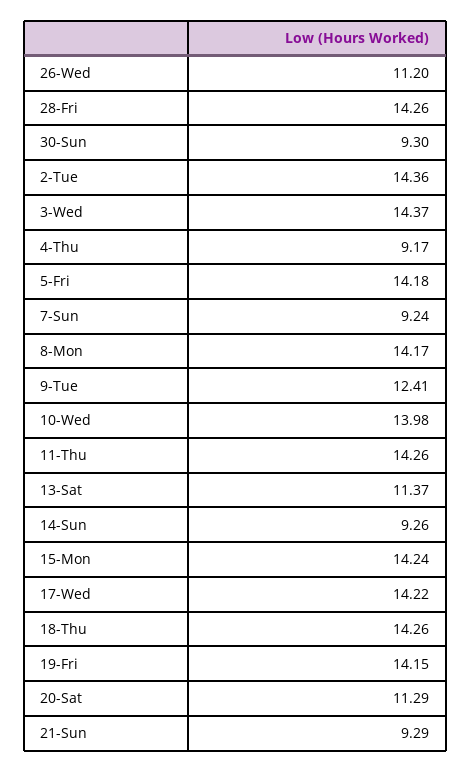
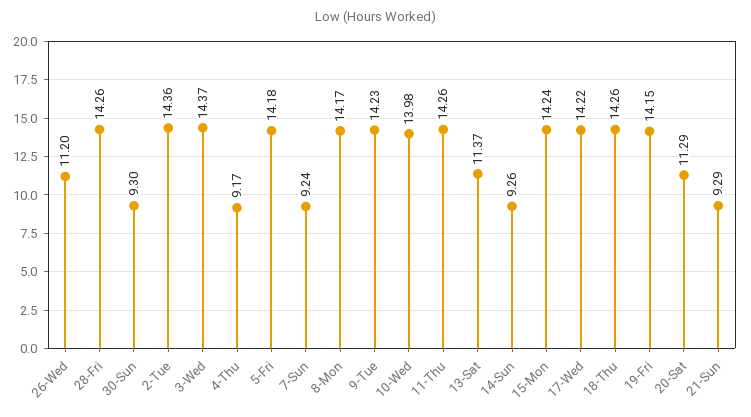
  {
    "26-Wed": 11.2,
    "28-Fri": 14.26,
    "30-Sun": 9.3,
    "2-Tue": 14.36,
    "3-Wed": 14.37,
    "4-Thu": 9.17,
    "5-Fri": 14.18,
    "7-Sun": 9.24,
    "8-Mon": 14.17,
-   "9-Tue": 12.41,
+   "9-Tue": 14.23,
    "10-Wed": 13.98,
    "11-Thu": 14.26,
    "13-Sat": 11.37,
    "14-Sun": 9.26,
    "15-Mon": 14.24,
    "17-Wed": 14.22,
    "18-Thu": 14.26,
    "19-Fri": 14.15,
    "20-Sat": 11.29,
    "21-Sun": 9.29
  }

